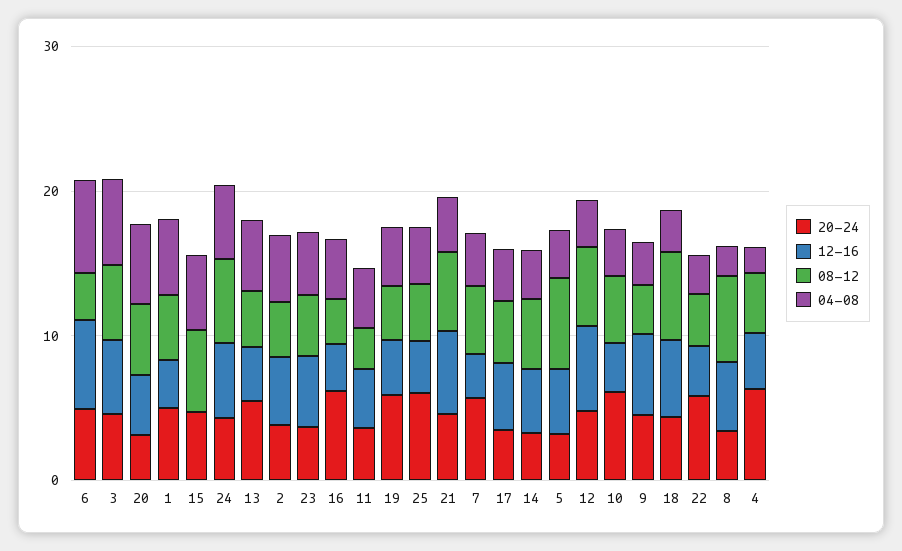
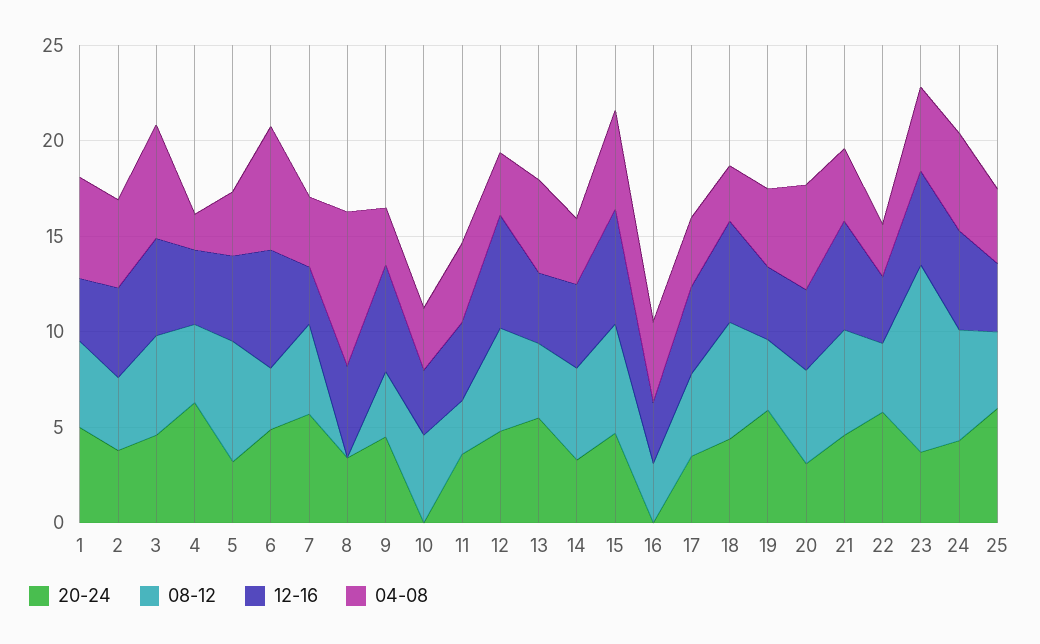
  {
    "20-24": {
      "6": 5,
      "3": 5,
      "20": 3,
      "1": 5,
      "15": 5,
      "24": 4,
      "13": 6,
      "2": 4,
      "23": 4,
-     "16": 6,
+     "16": 0,
      "11": 4,
      "19": 6,
      "25": 6,
      "21": 5,
      "7": 6,
      "17": 4,
      "14": 3,
      "5": 3,
      "12": 5,
-     "10": 6,
+     "10": 0,
      "9": 5,
      "18": 4,
      "22": 6,
      "8": 3,
      "4": 6
    },
    "12-16": {
      "6": 6,
      "3": 5,
      "20": 4,
      "1": 3,
-     "15": 0,
+     "15": 6,
      "24": 5,
      "13": 4,
      "2": 5,
      "23": 5,
      "16": 3,
      "11": 4,
      "19": 4,
      "25": 4,
      "21": 6,
      "7": 3,
      "17": 5,
      "14": 4,
      "5": 5,
      "12": 6,
      "10": 3,
      "9": 6,
      "18": 5,
      "22": 4,
      "8": 5,
      "4": 4
    },
    "08-12": {
      "6": 3,
      "3": 5,
      "20": 5,
      "1": 5,
      "15": 6,
      "24": 6,
      "13": 4,
      "2": 4,
-     "23": 4,
+     "23": 10,
      "16": 3,
      "11": 3,
      "19": 4,
      "25": 4,
      "21": 6,
      "7": 5,
      "17": 4,
      "14": 5,
      "5": 6,
      "12": 5,
      "10": 5,
      "9": 3,
      "18": 6,
      "22": 4,
-     "8": 6,
+     "8": 0,
      "4": 4
    },
    "04-08": {
      "6": 6,
      "3": 6,
      "20": 6,
      "1": 5,
      "15": 5,
      "24": 5,
      "13": 5,
      "2": 5,
      "23": 4,
      "16": 4,
      "11": 4,
      "19": 4,
      "25": 4,
      "21": 4,
      "7": 4,
      "17": 4,
      "14": 3,
      "5": 3,
      "12": 3,
      "10": 3,
      "9": 3,
      "18": 3,
      "22": 3,
-     "8": 2,
+     "8": 8,
      "4": 2
    }
  }

